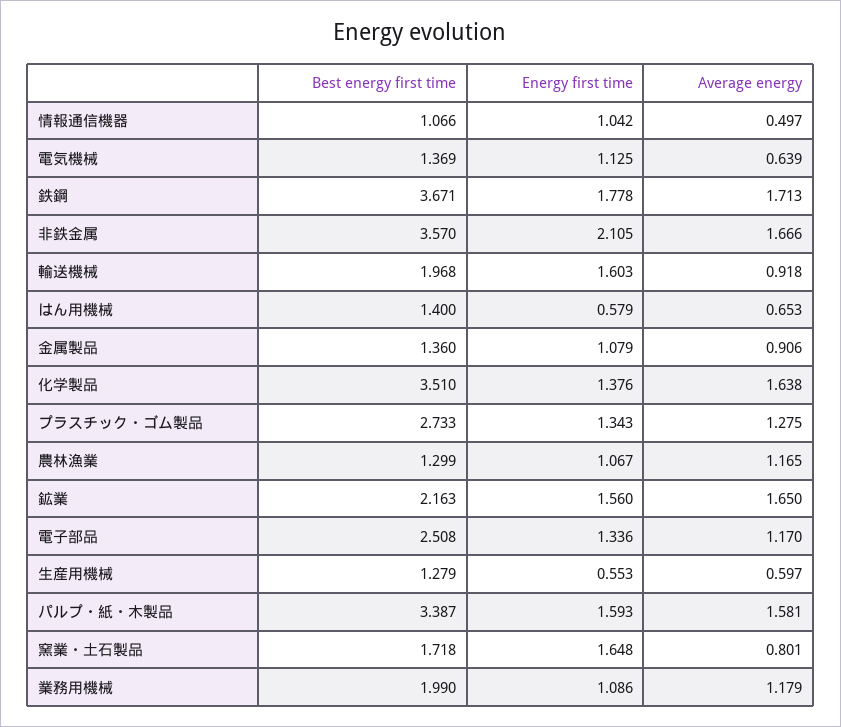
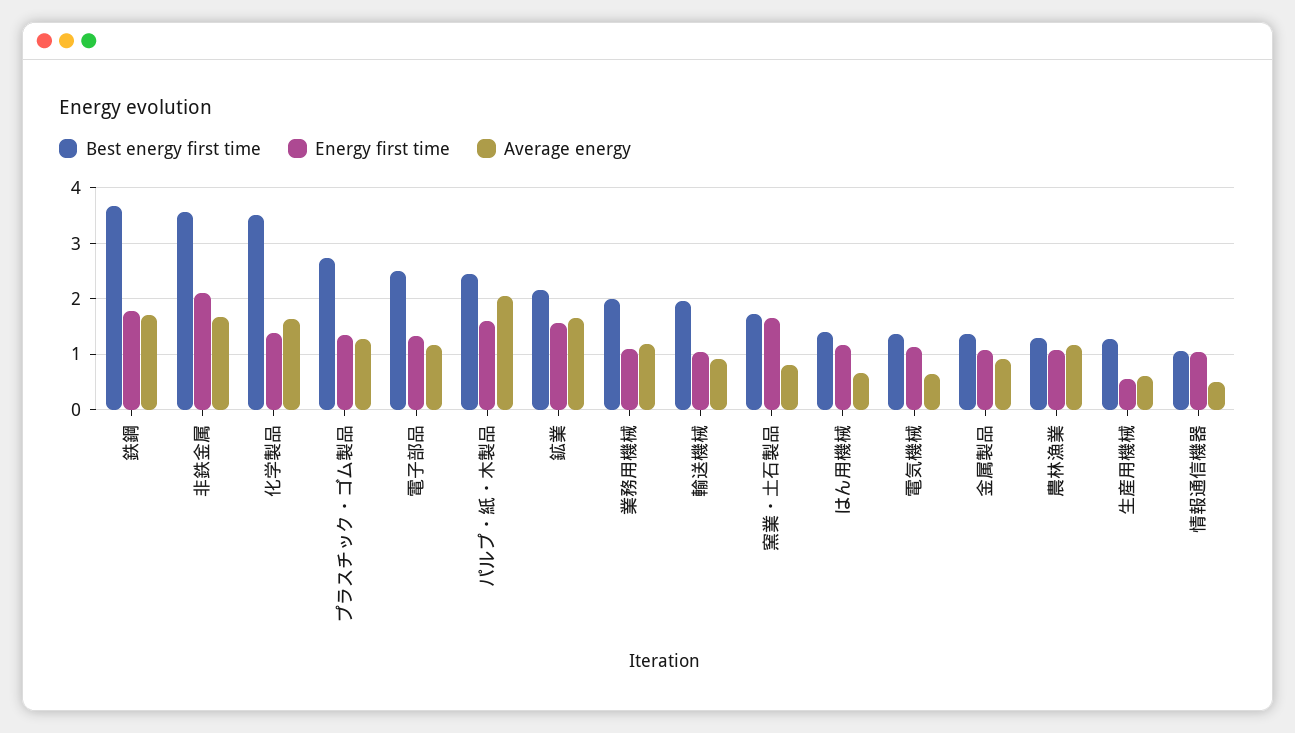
  {
    "Best energy first time": {
      "情報通信機器": 1.066,
      "電気機械": 1.369,
      "鉄鋼": 3.671,
      "非鉄金属": 3.57,
      "輸送機械": 1.968,
      "はん用機械": 1.4,
      "金属製品": 1.36,
      "化学製品": 3.51,
      "プラスチック・ゴム製品": 2.733,
      "農林漁業": 1.299,
      "鉱業": 2.163,
      "電子部品": 2.508,
      "生産用機械": 1.279,
-     "パルプ・紙・木製品": 3.387,
+     "パルプ・紙・木製品": 2.4,
      "窯業・土石製品": 1.718,
      "業務用機械": 1.99
    },
    "Energy first time": {
      "情報通信機器": 1.042,
      "電気機械": 1.125,
      "鉄鋼": 1.778,
      "非鉄金属": 2.105,
-     "輸送機械": 1.603,
+     "輸送機械": 1,
-     "はん用機械": 0.579,
+     "はん用機械": 1.2,
      "金属製品": 1.079,
      "化学製品": 1.376,
      "プラスチック・ゴム製品": 1.343,
      "農林漁業": 1.067,
      "鉱業": 1.56,
      "電子部品": 1.336,
      "生産用機械": 0.553,
      "パルプ・紙・木製品": 1.593,
      "窯業・土石製品": 1.648,
      "業務用機械": 1.086
    },
    "Average energy": {
      "情報通信機器": 0.497,
      "電気機械": 0.639,
      "鉄鋼": 1.713,
      "非鉄金属": 1.666,
      "輸送機械": 0.918,
      "はん用機械": 0.653,
      "金属製品": 0.906,
      "化学製品": 1.638,
      "プラスチック・ゴム製品": 1.275,
      "農林漁業": 1.165,
      "鉱業": 1.65,
      "電子部品": 1.17,
      "生産用機械": 0.597,
-     "パルプ・紙・木製品": 1.581,
+     "パルプ・紙・木製品": 2,
      "窯業・土石製品": 0.801,
      "業務用機械": 1.179
    }
  }

